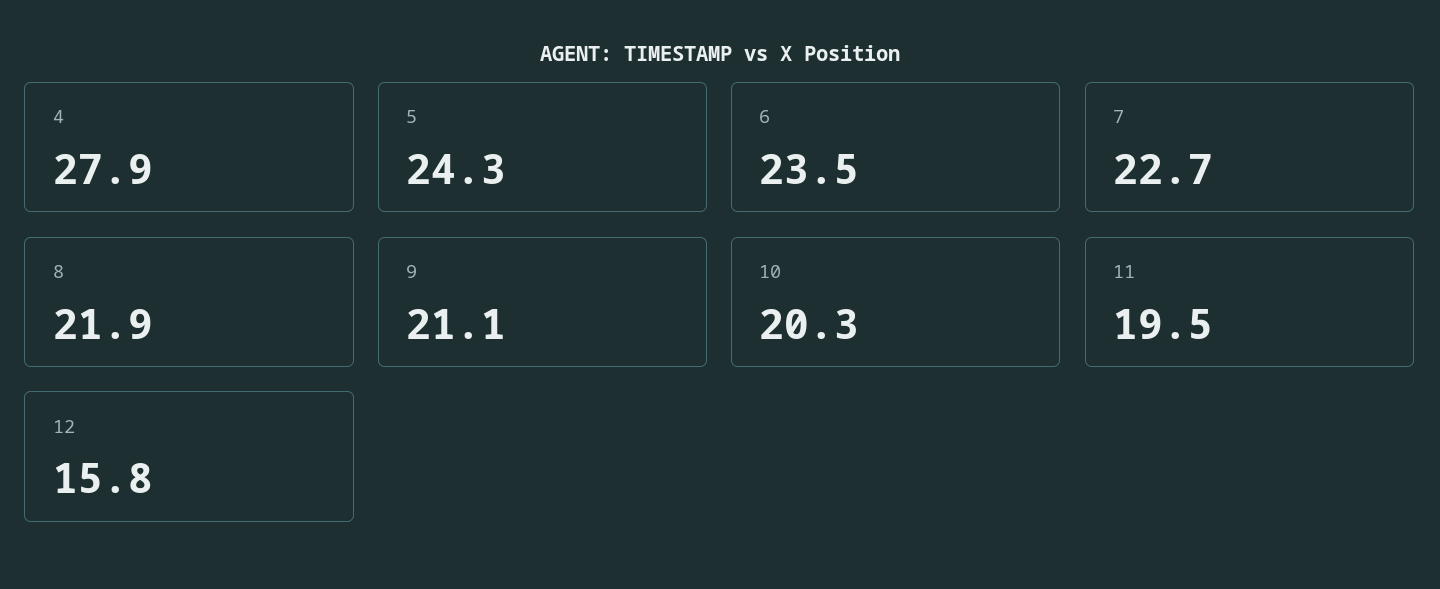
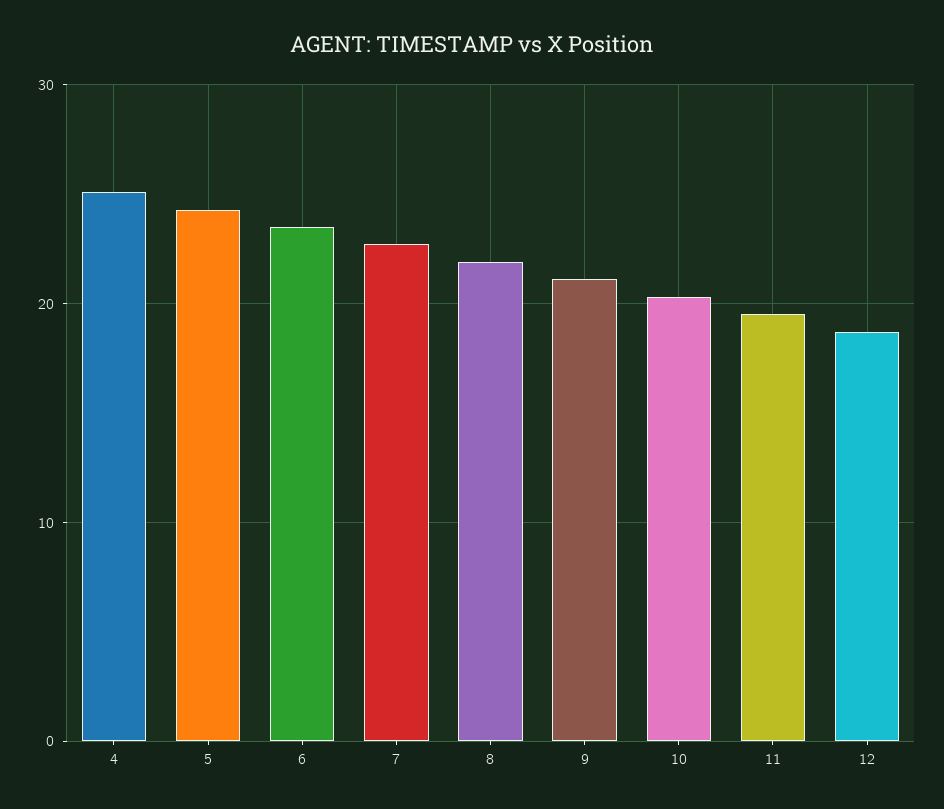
  {
-   "4": 27.9,
+   "4": 25,
    "5": 24.3,
    "6": 23.5,
    "7": 22.7,
    "8": 21.9,
    "9": 21.1,
    "10": 20.3,
    "11": 19.5,
-   "12": 15.8
+   "12": 19
  }

